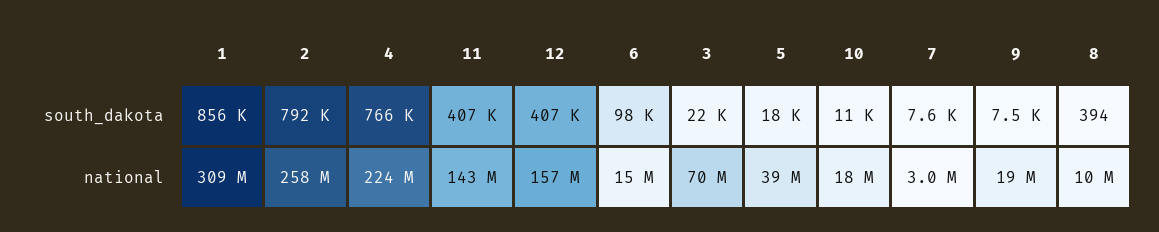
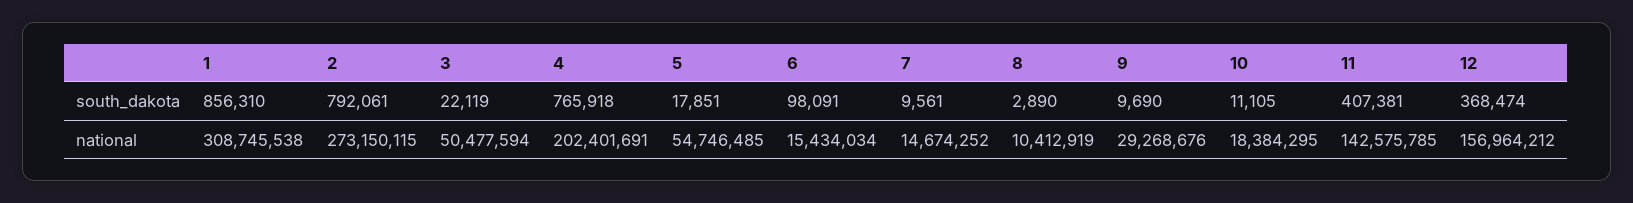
  {
    "1": {
      "south_dakota": 856310,
      "national": 308745538
    },
    "2": {
      "south_dakota": 792061,
-     "national": 258000000
+     "national": 273150115
    },
    "4": {
      "south_dakota": 765918,
-     "national": 224000000
+     "national": 202401691
    },
    "11": {
      "south_dakota": 407381,
      "national": 142575785
    },
    "12": {
-     "south_dakota": 407000,
+     "south_dakota": 368474,
      "national": 156964212
    },
    "6": {
      "south_dakota": 98091,
      "national": 15434034
    },
    "3": {
      "south_dakota": 22119,
-     "national": 70000000
+     "national": 50477594
    },
    "5": {
      "south_dakota": 17851,
-     "national": 39000000
+     "national": 54746485
    },
    "10": {
      "south_dakota": 11105,
      "national": 18384295
    },
    "7": {
-     "south_dakota": 7600,
+     "south_dakota": 9561,
-     "national": 3000000
+     "national": 14674252
    },
    "9": {
-     "south_dakota": 7500,
+     "south_dakota": 9690,
-     "national": 19000000
+     "national": 29268676
    },
    "8": {
-     "south_dakota": 394,
+     "south_dakota": 2890,
      "national": 10412919
    }
  }

